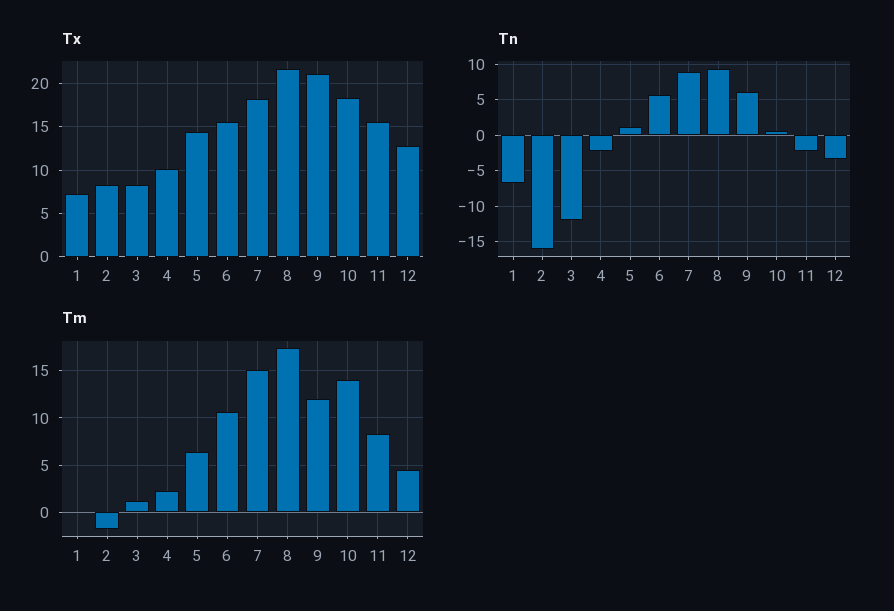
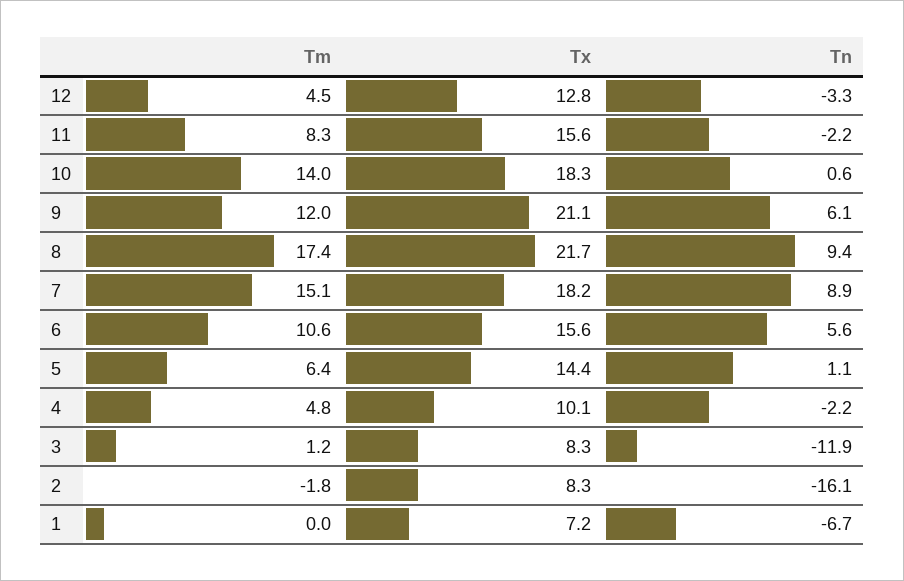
  {
    "Tx": {
      "1": 7.2,
      "2": 8.3,
      "3": 8.3,
      "4": 10.1,
      "5": 14.4,
      "6": 15.6,
      "7": 18.2,
      "8": 21.7,
      "9": 21.1,
      "10": 18.3,
      "11": 15.6,
      "12": 12.8
    },
    "Tn": {
      "1": -6.7,
      "2": -16.1,
      "3": -11.9,
      "4": -2.2,
      "5": 1.1,
      "6": 5.6,
      "7": 8.9,
      "8": 9.4,
      "9": 6.1,
      "10": 0.6,
      "11": -2.2,
      "12": -3.3
    },
    "Tm": {
      "1": 0,
      "2": -1.8,
      "3": 1.2,
-     "4": 2,
+     "4": 4.8,
      "5": 6.4,
      "6": 10.6,
      "7": 15.1,
      "8": 17.4,
      "9": 12,
      "10": 14,
      "11": 8.3,
      "12": 4.5
    }
  }

